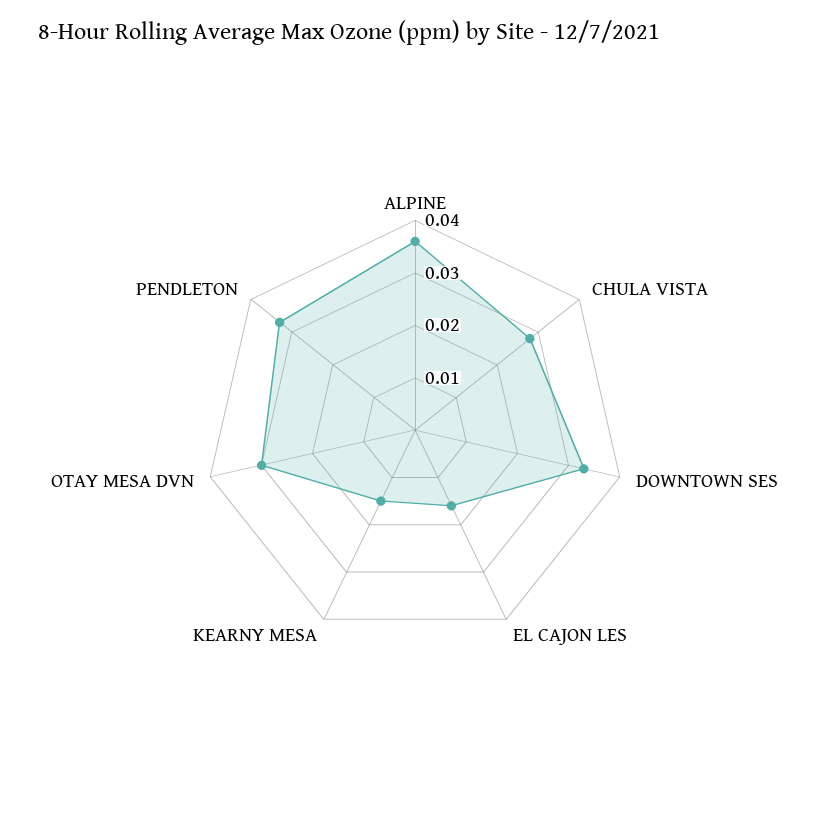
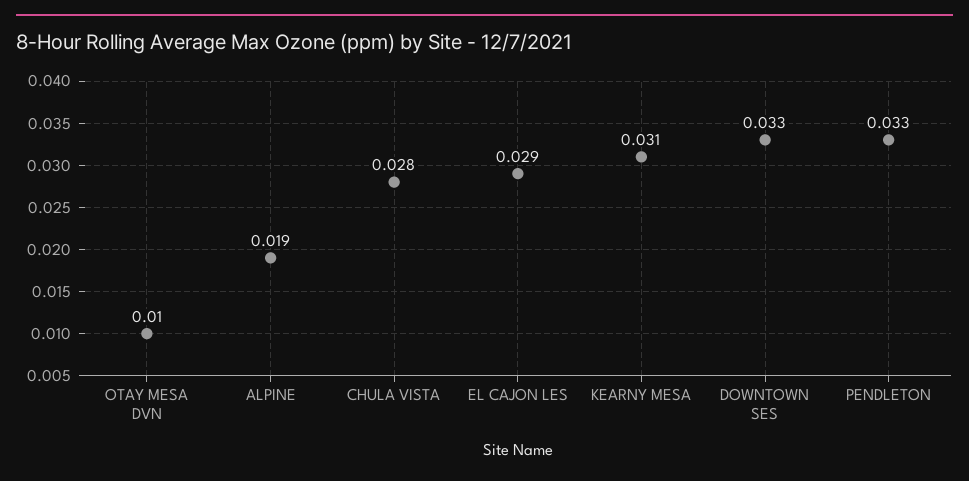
  {
-   "ALPINE": 0.035,
+   "ALPINE": 0.019,
    "CHULA VISTA": 0.028,
    "DOWNTOWN SES": 0.033,
-   "EL CAJON LES": 0.015,
+   "EL CAJON LES": 0.029,
-   "KEARNY MESA": 0.015,
+   "KEARNY MESA": 0.031,
-   "OTAY MESA DVN": 0.03,
+   "OTAY MESA DVN": 0.01,
    "PENDLETON": 0.033
  }

